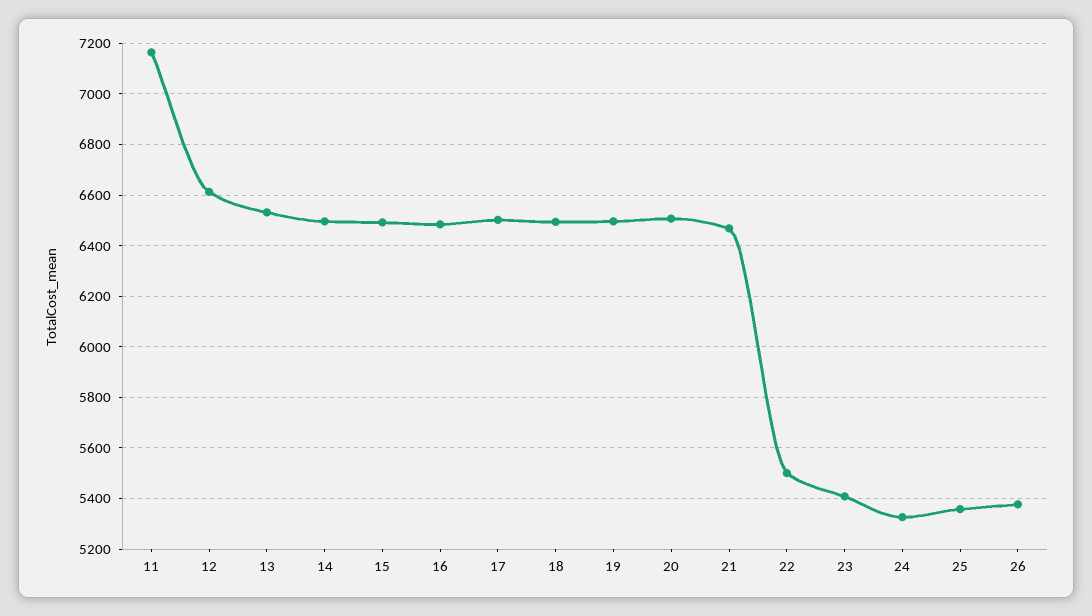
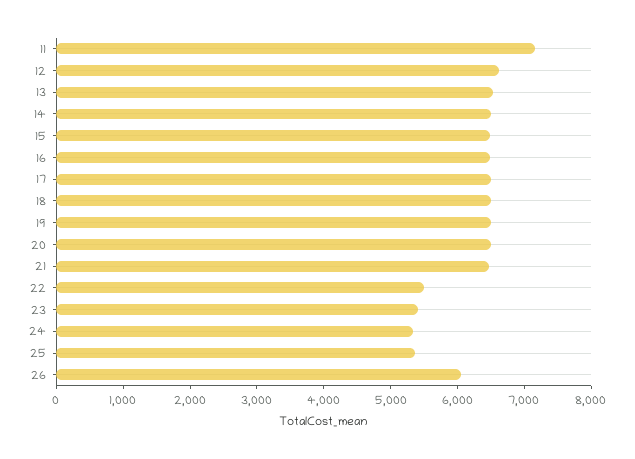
  {
    "11": 7175,
    "12": 6625,
    "13": 6525,
    "14": 6500,
    "15": 6500,
    "16": 6475,
    "17": 6500,
    "18": 6500,
    "19": 6500,
    "20": 6500,
    "21": 6475,
    "22": 5500,
    "23": 5400,
    "24": 5325,
    "25": 5350,
-   "26": 5375
+   "26": 6000
  }

